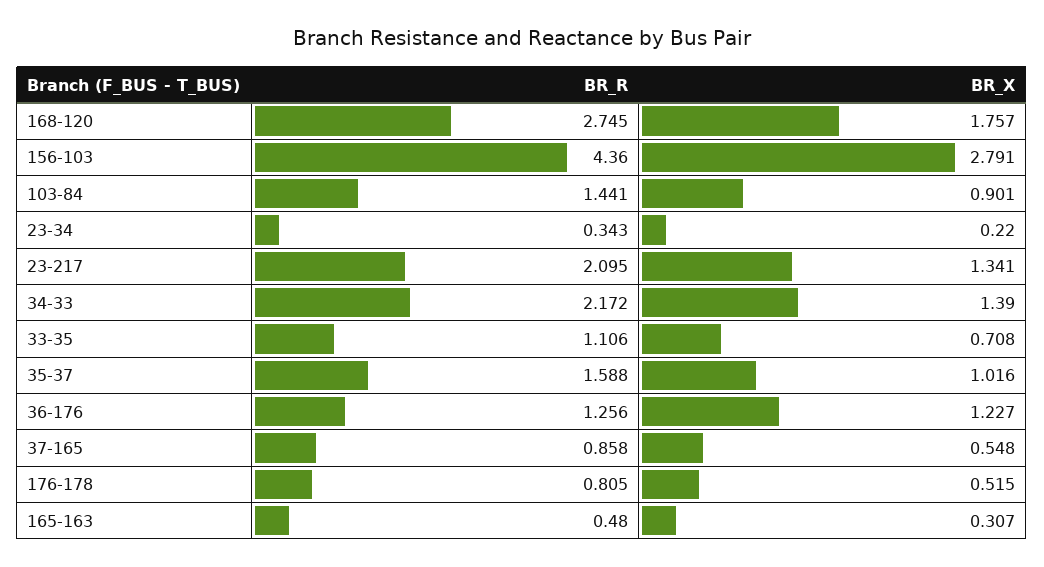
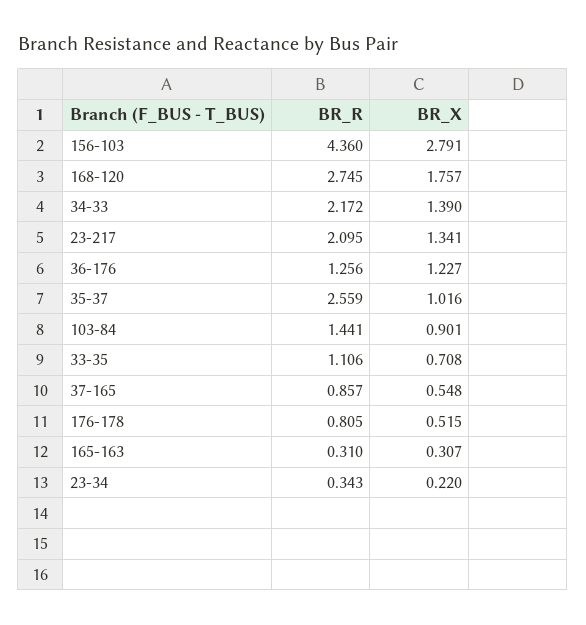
  {
    "BR_R": {
      "168-120": 2.745,
      "156-103": 4.36,
      "103-84": 1.441,
      "23-34": 0.343,
      "23-217": 2.095,
      "34-33": 2.172,
      "33-35": 1.106,
-     "35-37": 1.588,
+     "35-37": 2.559,
      "36-176": 1.256,
-     "37-165": 0.858,
+     "37-165": 0.857,
      "176-178": 0.805,
-     "165-163": 0.48
+     "165-163": 0.31
    },
    "BR_X": {
      "168-120": 1.757,
      "156-103": 2.791,
      "103-84": 0.901,
      "23-34": 0.22,
      "23-217": 1.341,
      "34-33": 1.39,
      "33-35": 0.708,
      "35-37": 1.016,
      "36-176": 1.227,
      "37-165": 0.548,
      "176-178": 0.515,
      "165-163": 0.307
    }
  }

